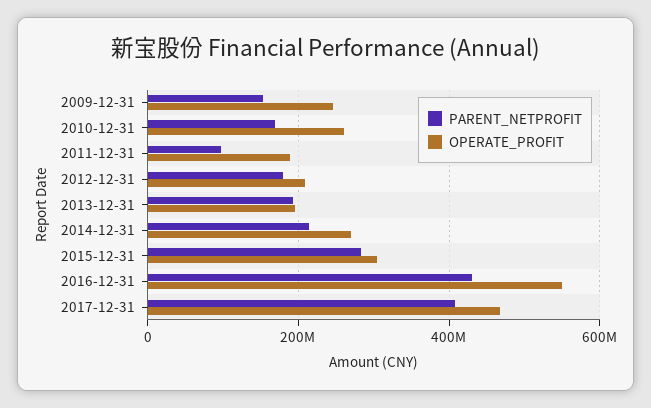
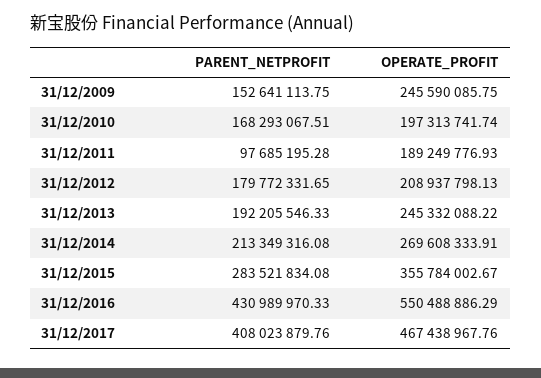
  {
    "PARENT_NETPROFIT": {
      "2009-12-31": 152641113.75,
      "2010-12-31": 168293067.51,
      "2011-12-31": 97685195.28,
      "2012-12-31": 179772331.65,
      "2013-12-31": 192205546.33,
      "2014-12-31": 213349316.08,
      "2015-12-31": 283521834.08,
      "2016-12-31": 430989970.33,
      "2017-12-31": 408023879.76
    },
    "OPERATE_PROFIT": {
      "2009-12-31": 245590085.75,
-     "2010-12-31": 260000000,
+     "2010-12-31": 197313741.74,
      "2011-12-31": 189249776.93,
      "2012-12-31": 208937798.13,
-     "2013-12-31": 200000000,
+     "2013-12-31": 245332088.22,
      "2014-12-31": 269608333.91,
-     "2015-12-31": 300000000,
+     "2015-12-31": 355784002.67,
      "2016-12-31": 550488886.29,
      "2017-12-31": 467438967.76
    }
  }

